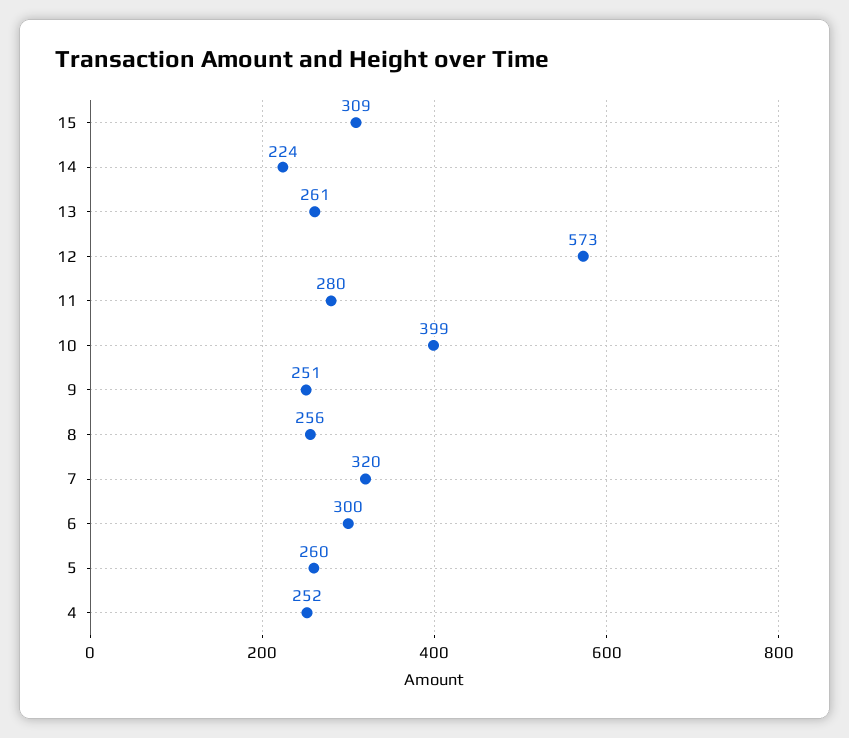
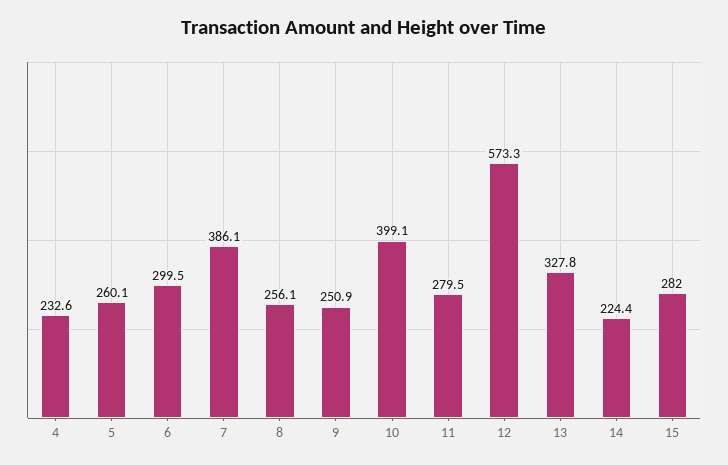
  {
-   "15": 309,
+   "15": 282,
    "14": 224.4,
-   "13": 261,
+   "13": 327.8,
    "12": 573.3,
    "11": 279.5,
    "10": 399.1,
    "9": 250.9,
    "8": 256.1,
-   "7": 320,
+   "7": 386.1,
    "6": 299.5,
    "5": 260.1,
-   "4": 252
+   "4": 232.6
  }

